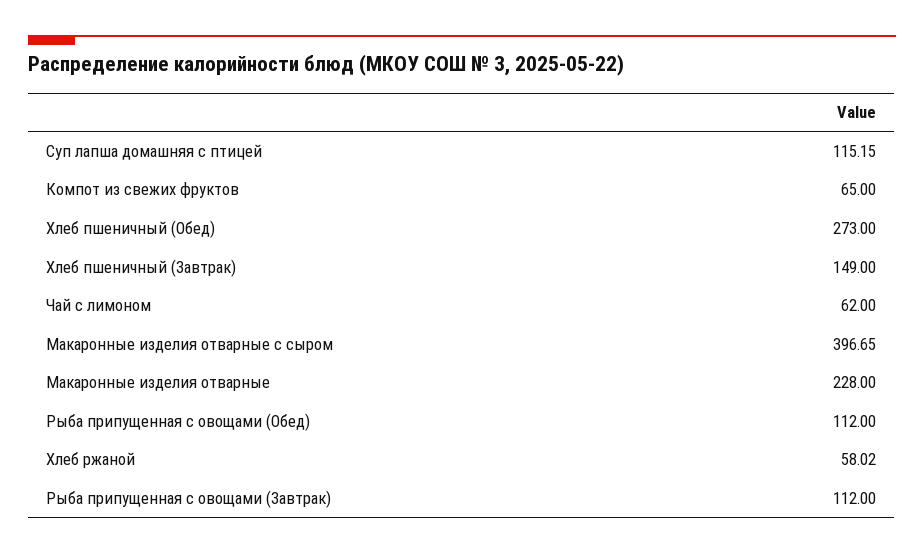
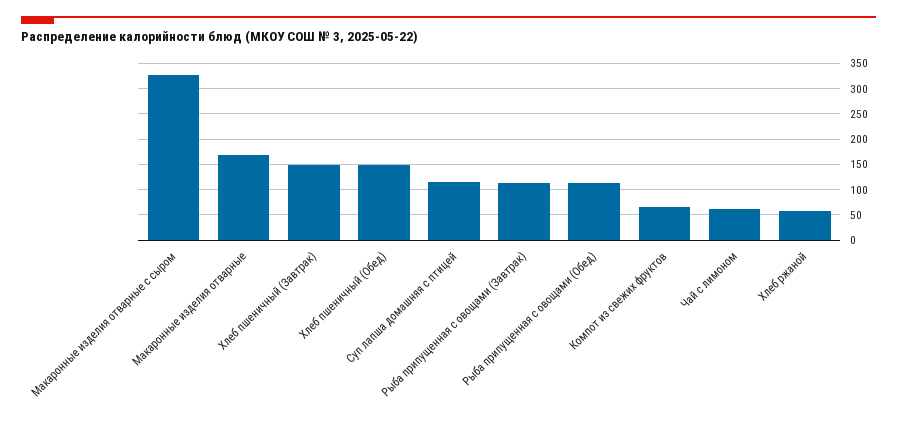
  {
    "Суп лапша домашняя с птицей": 115.15,
    "Компот из свежих фруктов": 65,
-   "Хлеб пшеничный (Обед)": 273,
+   "Хлеб пшеничный (Обед)": 150,
    "Хлеб пшеничный (Завтрак)": 149,
    "Чай с лимоном": 62,
-   "Макаронные изделия отварные с сыром": 396.65,
+   "Макаронные изделия отварные с сыром": 325,
-   "Макаронные изделия отварные": 228,
+   "Макаронные изделия отварные": 175,
    "Рыба припущенная с овощами (Обед)": 112,
    "Хлеб ржаной": 58.02,
    "Рыба припущенная с овощами (Завтрак)": 112
  }

